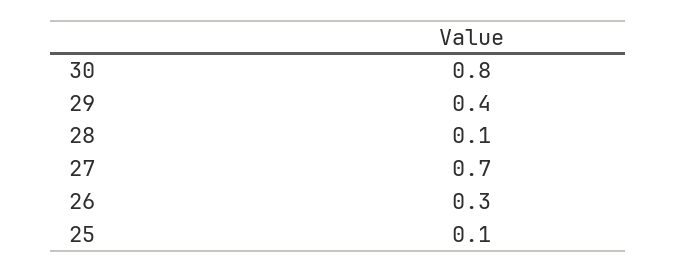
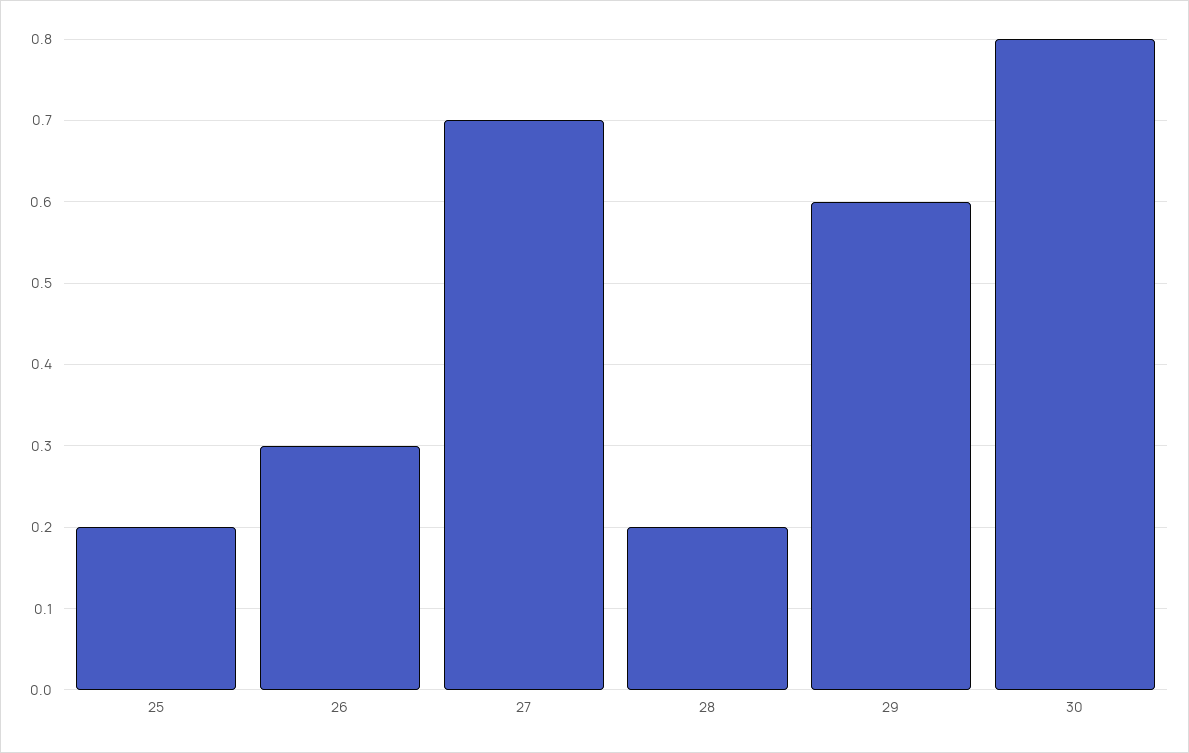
  {
    "30": 0.8,
-   "29": 0.4,
+   "29": 0.6,
-   "28": 0.1,
+   "28": 0.2,
    "27": 0.7,
    "26": 0.3,
-   "25": 0.1
+   "25": 0.2
  }

